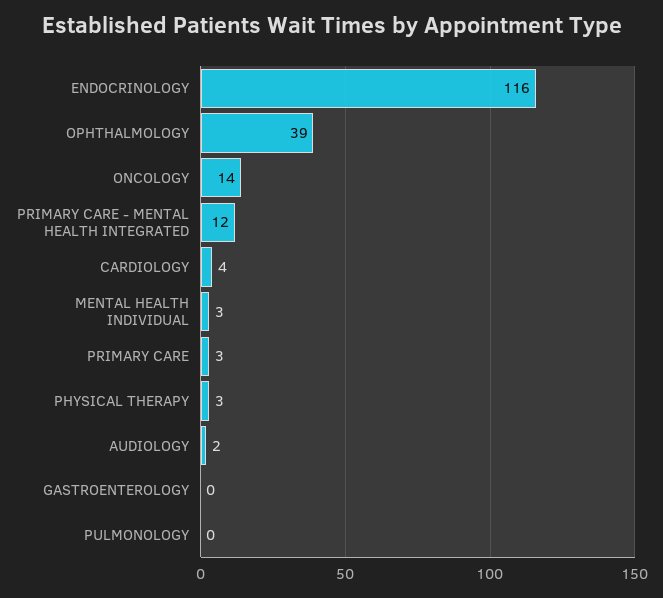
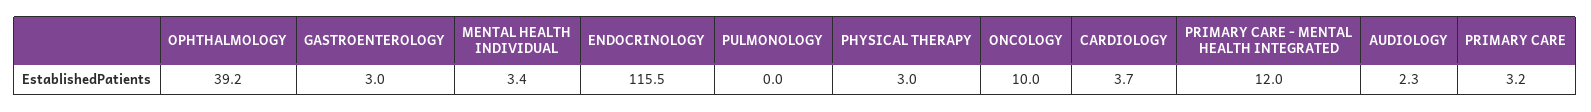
  {
    "ENDOCRINOLOGY": 115.5,
    "OPHTHALMOLOGY": 39.2,
-   "ONCOLOGY": 14,
+   "ONCOLOGY": 10,
    "PRIMARY CARE - MENTAL HEALTH INTEGRATED": 12,
    "CARDIOLOGY": 3.7,
    "MENTAL HEALTH INDIVIDUAL": 3.4,
    "PRIMARY CARE": 3.2,
    "PHYSICAL THERAPY": 3,
    "AUDIOLOGY": 2.3,
-   "GASTROENTEROLOGY": 0,
+   "GASTROENTEROLOGY": 3,
    "PULMONOLOGY": 0
  }

